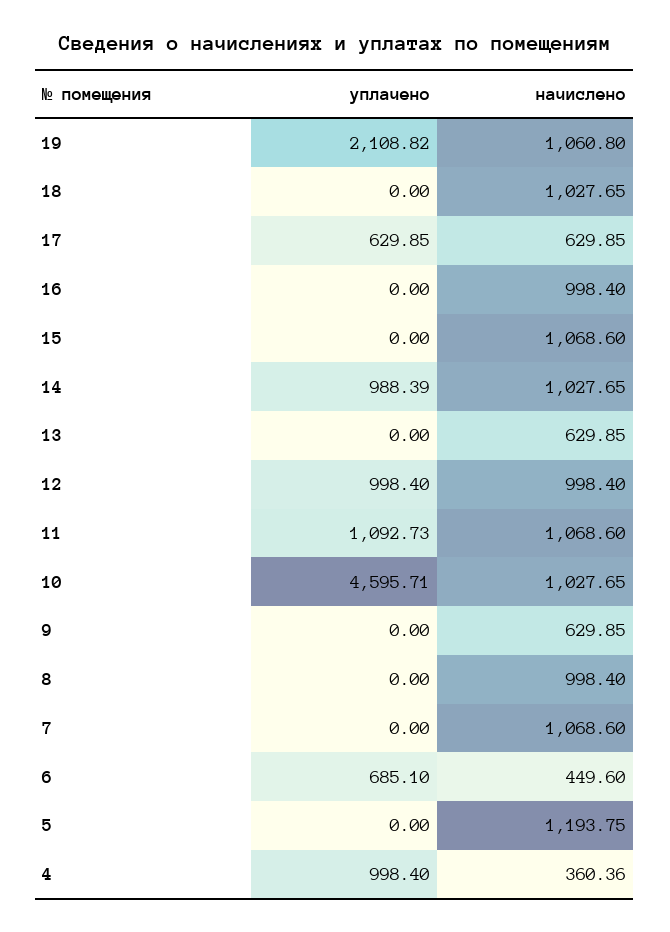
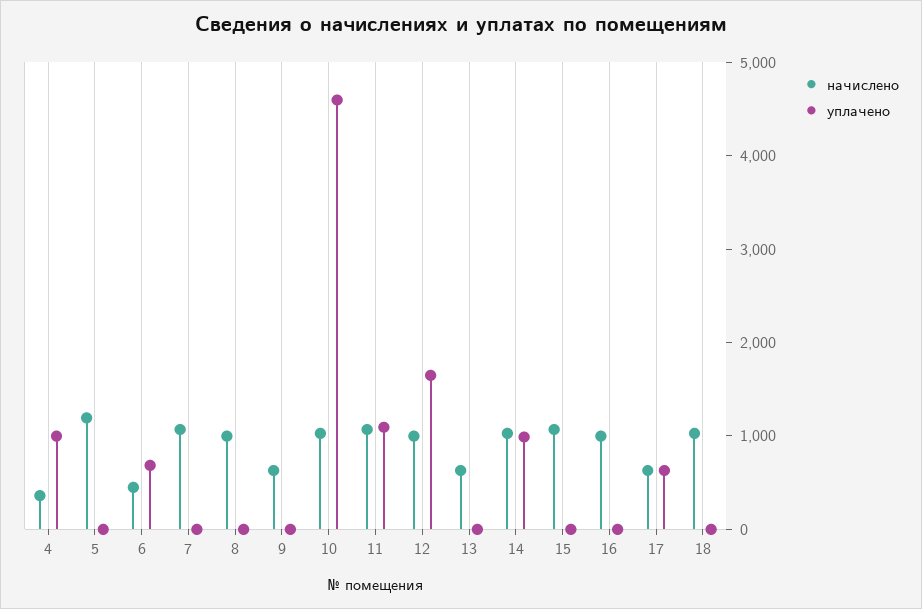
  {
    "уплачено": {
-     "19": 2108.82,
      "18": 0,
      "17": 629.85,
      "16": 0,
      "15": 0,
      "14": 988.39,
      "13": 0,
-     "12": 998.4,
+     "12": 1600,
      "11": 1092.73,
      "10": 4595.71,
      "9": 0,
      "8": 0,
      "7": 0,
      "6": 685.1,
      "5": 0,
      "4": 998.4
    },
    "начислено": {
-     "19": 1060.8,
      "18": 1027.65,
      "17": 629.85,
      "16": 998.4,
      "15": 1068.6,
      "14": 1027.65,
      "13": 629.85,
      "12": 998.4,
      "11": 1068.6,
      "10": 1027.65,
      "9": 629.85,
      "8": 998.4,
      "7": 1068.6,
      "6": 449.6,
      "5": 1193.75,
      "4": 360.36
    }
  }

